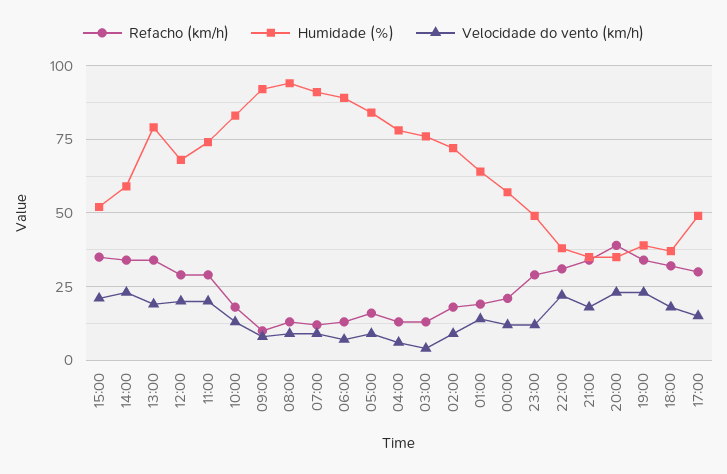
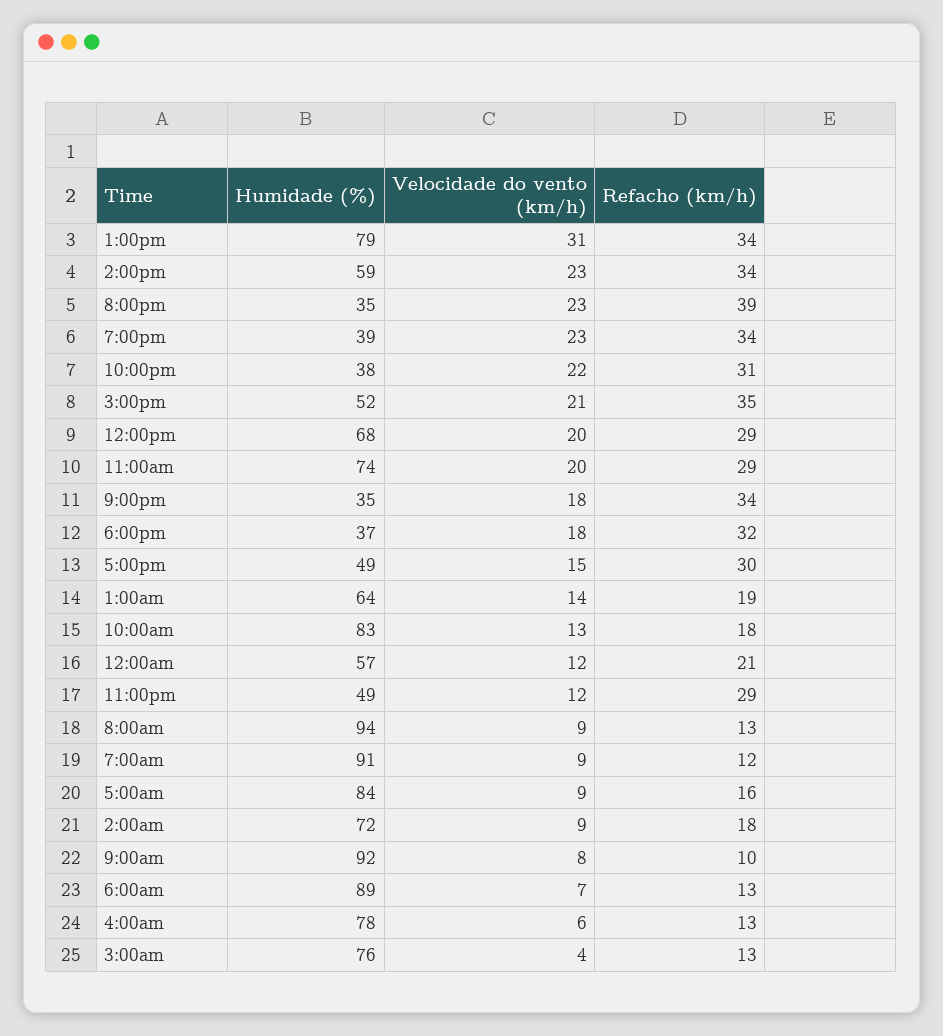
  {
    "Refacho (km/h)": {
      "15:00": 35,
      "14:00": 34,
      "13:00": 34,
      "12:00": 29,
      "11:00": 29,
      "10:00": 18,
      "09:00": 10,
      "08:00": 13,
      "07:00": 12,
      "06:00": 13,
      "05:00": 16,
      "04:00": 13,
      "03:00": 13,
      "02:00": 18,
      "01:00": 19,
      "00:00": 21,
      "23:00": 29,
      "22:00": 31,
      "21:00": 34,
      "20:00": 39,
      "19:00": 34,
      "18:00": 32,
      "17:00": 30
    },
    "Humidade (%)": {
      "15:00": 52,
      "14:00": 59,
      "13:00": 79,
      "12:00": 68,
      "11:00": 74,
      "10:00": 83,
      "09:00": 92,
      "08:00": 94,
      "07:00": 91,
      "06:00": 89,
      "05:00": 84,
      "04:00": 78,
      "03:00": 76,
      "02:00": 72,
      "01:00": 64,
      "00:00": 57,
      "23:00": 49,
      "22:00": 38,
      "21:00": 35,
      "20:00": 35,
      "19:00": 39,
      "18:00": 37,
      "17:00": 49
    },
    "Velocidade do vento (km/h)": {
      "15:00": 21,
      "14:00": 23,
-     "13:00": 20,
+     "13:00": 31,
      "12:00": 20,
      "11:00": 20,
      "10:00": 13,
      "09:00": 8,
      "08:00": 9,
      "07:00": 9,
      "06:00": 7,
      "05:00": 9,
      "04:00": 6,
      "03:00": 4,
      "02:00": 9,
      "01:00": 14,
      "00:00": 12,
      "23:00": 12,
      "22:00": 22,
      "21:00": 18,
      "20:00": 23,
      "19:00": 23,
      "18:00": 18,
      "17:00": 15
    }
  }

